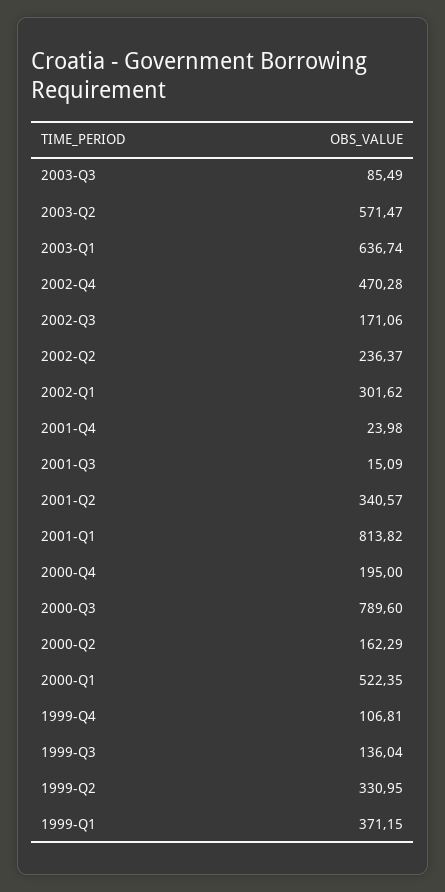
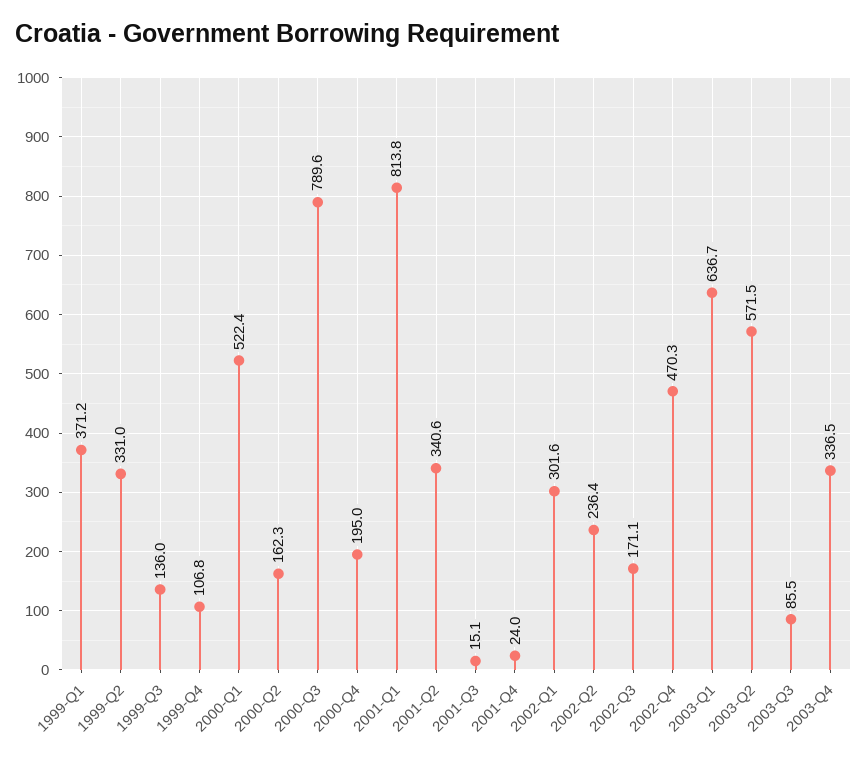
  {
    "2003-Q3": 85.49,
    "2003-Q2": 571.47,
    "2003-Q1": 636.74,
    "2002-Q4": 470.28,
    "2002-Q3": 171.06,
    "2002-Q2": 236.37,
    "2002-Q1": 301.62,
    "2001-Q4": 23.98,
    "2001-Q3": 15.09,
    "2001-Q2": 340.57,
    "2001-Q1": 813.82,
    "2000-Q4": 195,
    "2000-Q3": 789.6,
    "2000-Q2": 162.29,
    "2000-Q1": 522.35,
    "1999-Q4": 106.81,
    "1999-Q3": 136.04,
    "1999-Q2": 330.95,
-   "1999-Q1": 371.15
+   "1999-Q1": 371.15,
+   "2003-Q4": 336.5
  }

